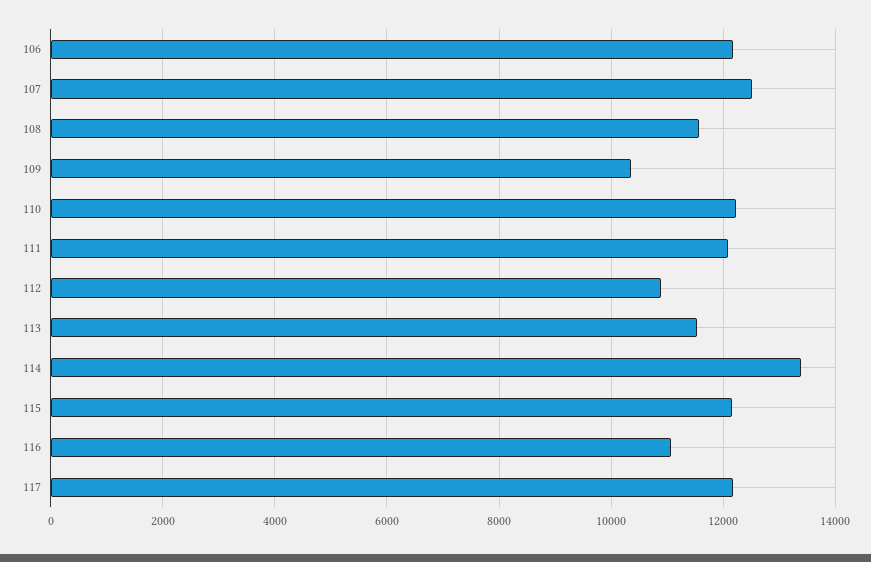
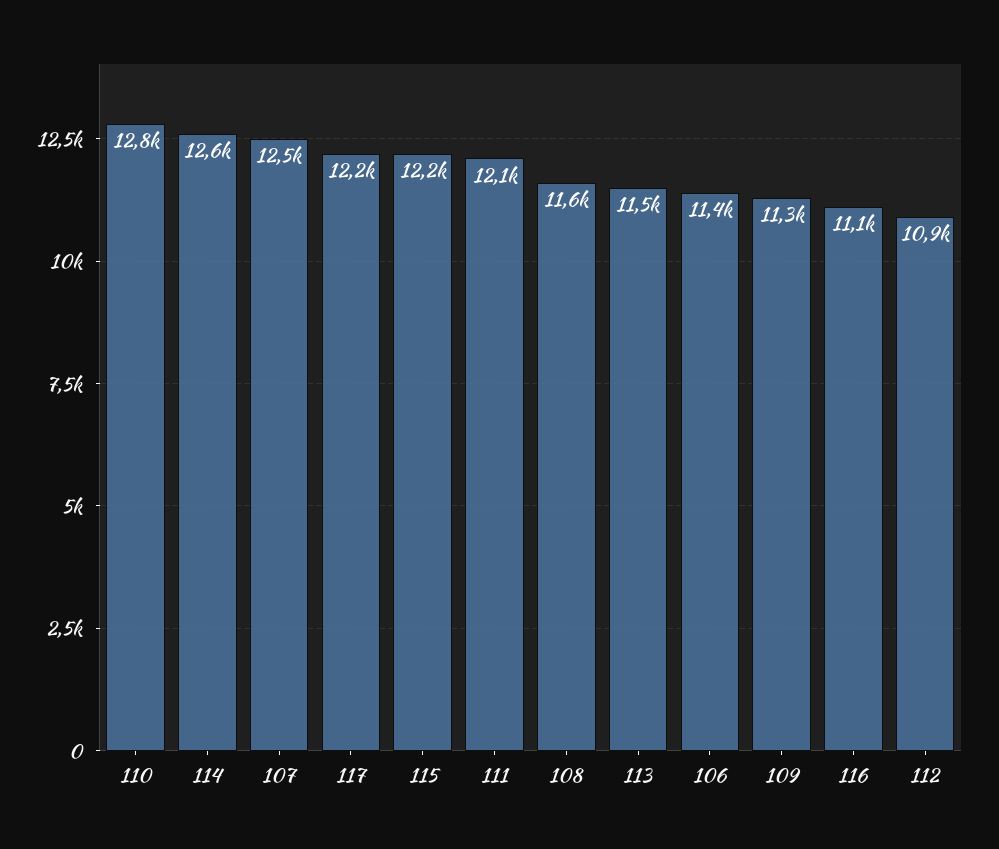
  {
-   "106": 12200,
+   "106": 11400,
    "107": 12500,
    "108": 11600,
-   "109": 10400,
+   "109": 11300,
-   "110": 12200,
+   "110": 12800,
    "111": 12100,
    "112": 10900,
    "113": 11500,
-   "114": 13400,
+   "114": 12600,
    "115": 12200,
    "116": 11100,
    "117": 12200
  }

